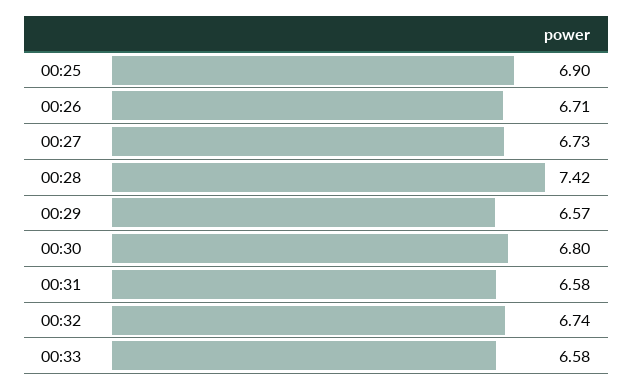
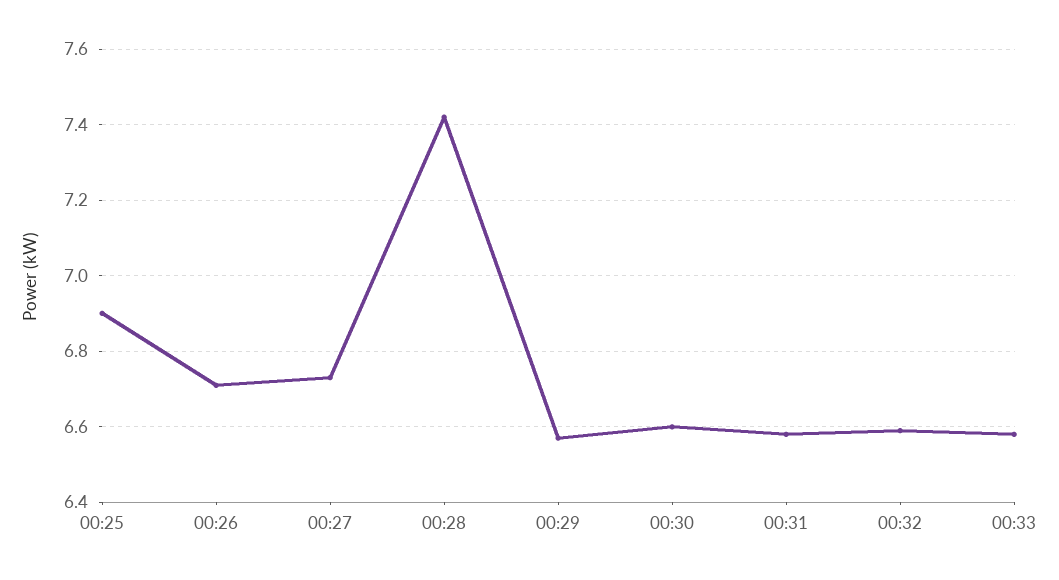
  {
    "00:25": 6.9,
    "00:26": 6.71,
    "00:27": 6.73,
    "00:28": 7.42,
    "00:29": 6.57,
-   "00:30": 6.8,
+   "00:30": 6.6,
    "00:31": 6.58,
-   "00:32": 6.74,
+   "00:32": 6.6,
    "00:33": 6.58
  }

